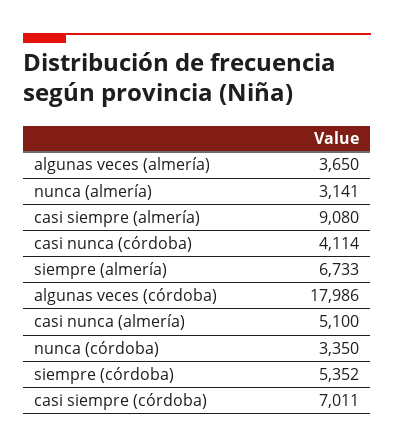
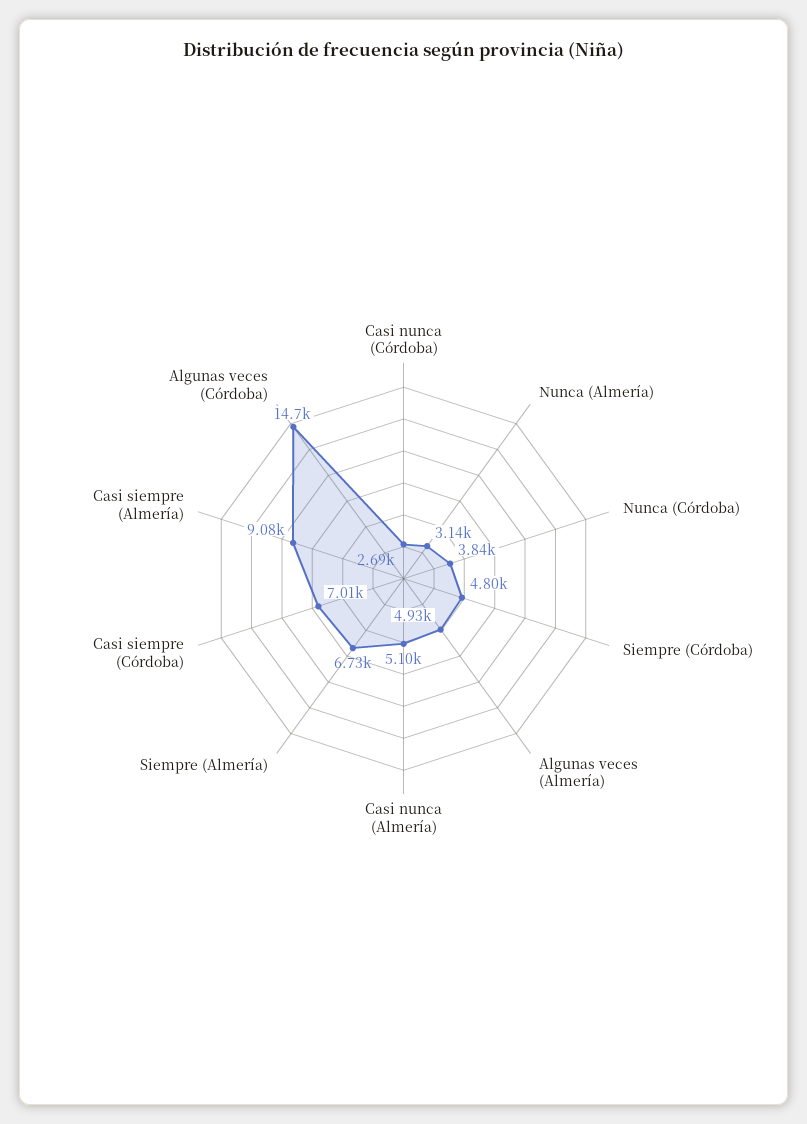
  {
-   "algunas veces (almería)": 3650,
+   "algunas veces (almería)": 4930,
    "nunca (almería)": 3141,
    "casi siempre (almería)": 9080,
-   "casi nunca (córdoba)": 4114,
+   "casi nunca (córdoba)": 2690,
    "siempre (almería)": 6733,
-   "algunas veces (córdoba)": 17986,
+   "algunas veces (córdoba)": 14700,
    "casi nunca (almería)": 5100,
-   "nunca (córdoba)": 3350,
+   "nunca (córdoba)": 3840,
-   "siempre (córdoba)": 5352,
+   "siempre (córdoba)": 4800,
    "casi siempre (córdoba)": 7011
  }

